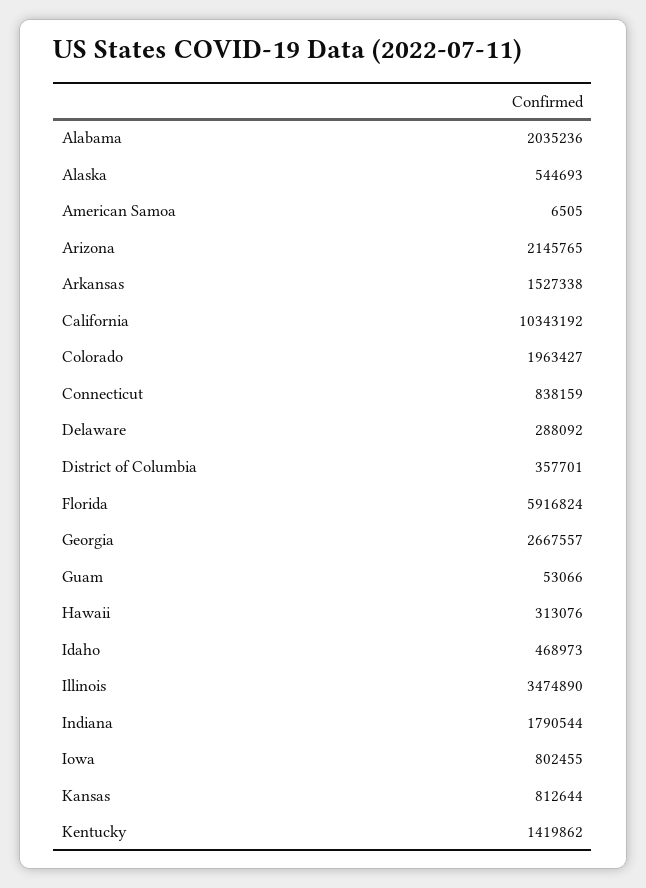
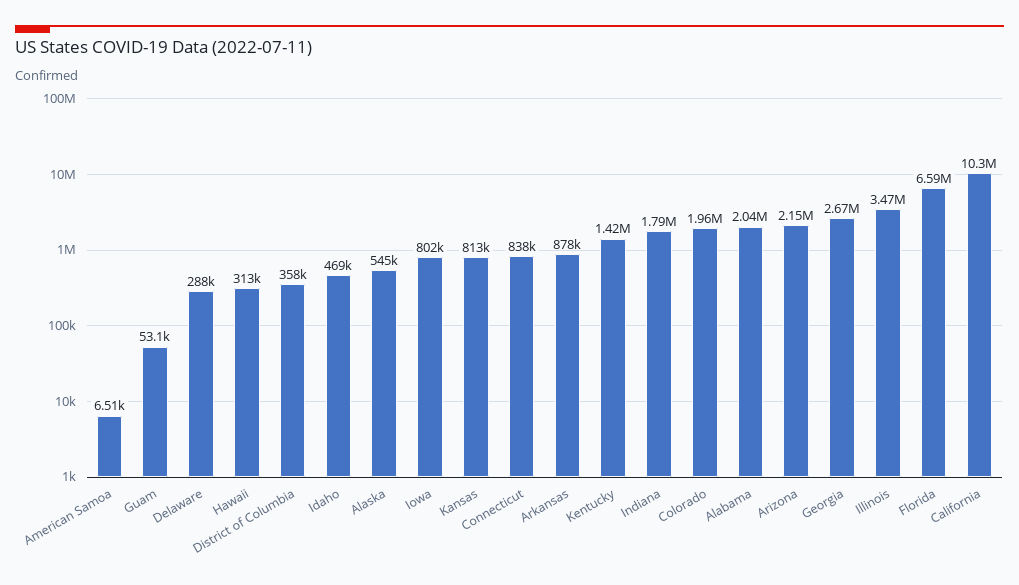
  {
    "Alabama": 2035236,
    "Alaska": 544693,
    "American Samoa": 6505,
    "Arizona": 2145765,
-   "Arkansas": 1527338,
+   "Arkansas": 878000,
    "California": 10343192,
    "Colorado": 1963427,
    "Connecticut": 838159,
    "Delaware": 288092,
    "District of Columbia": 357701,
-   "Florida": 5916824,
+   "Florida": 6590000,
    "Georgia": 2667557,
    "Guam": 53066,
    "Hawaii": 313076,
    "Idaho": 468973,
    "Illinois": 3474890,
    "Indiana": 1790544,
    "Iowa": 802455,
    "Kansas": 812644,
    "Kentucky": 1419862
  }

